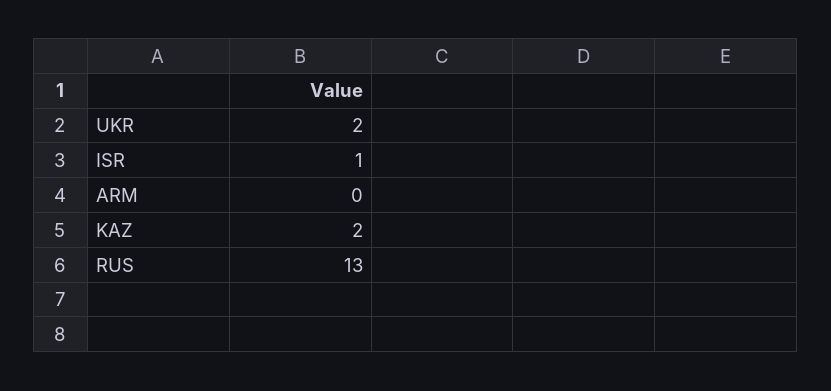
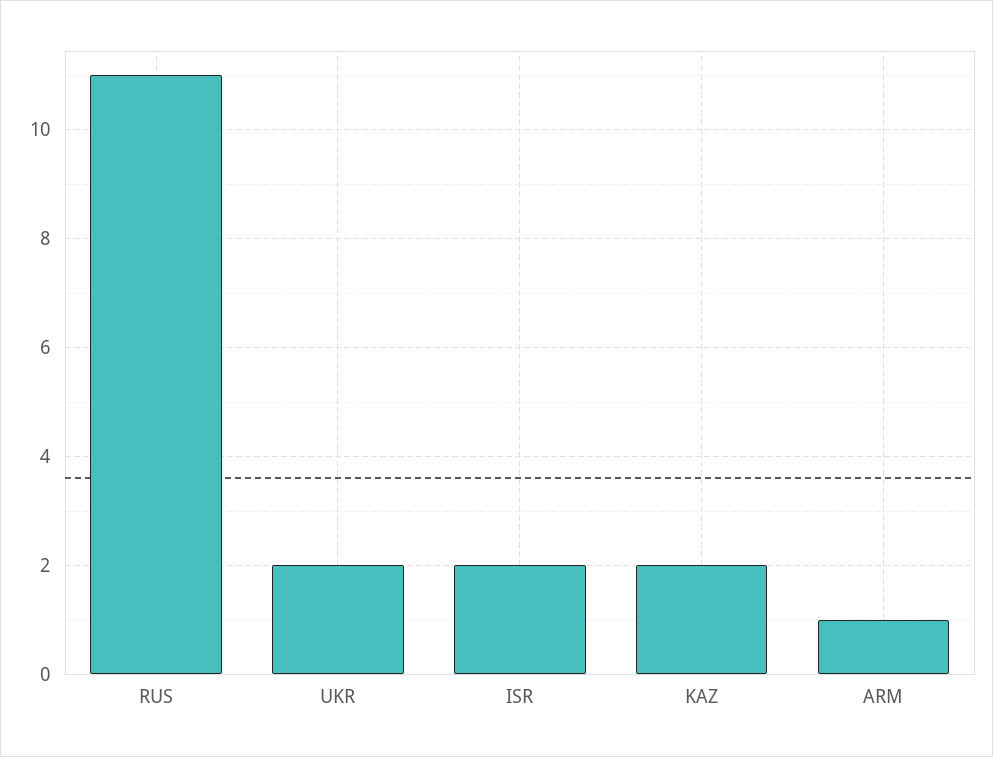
  {
    "UKR": 2,
-   "ISR": 1,
+   "ISR": 2,
-   "ARM": 0,
+   "ARM": 1,
    "KAZ": 2,
-   "RUS": 13
+   "RUS": 11
  }

